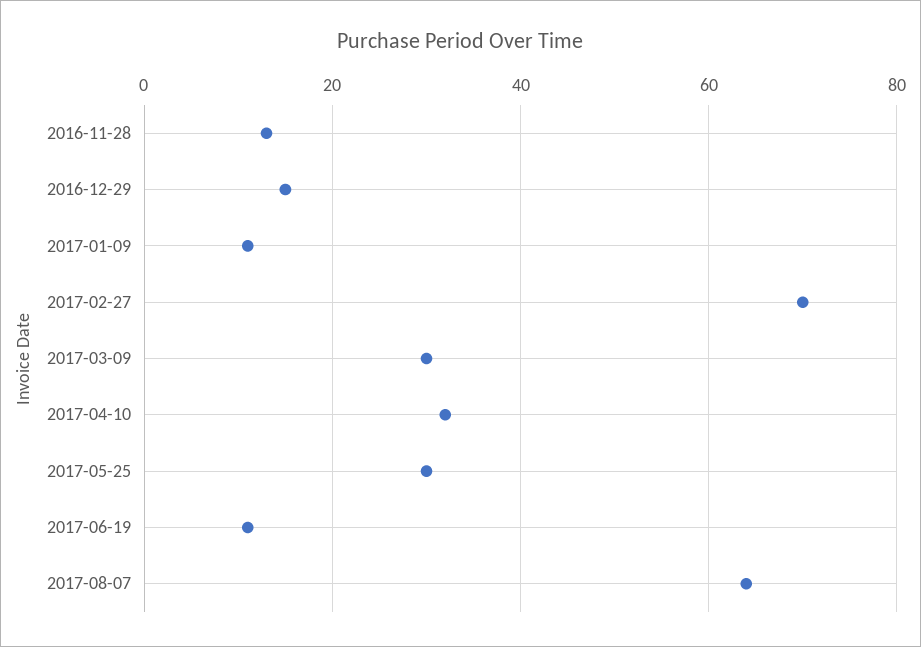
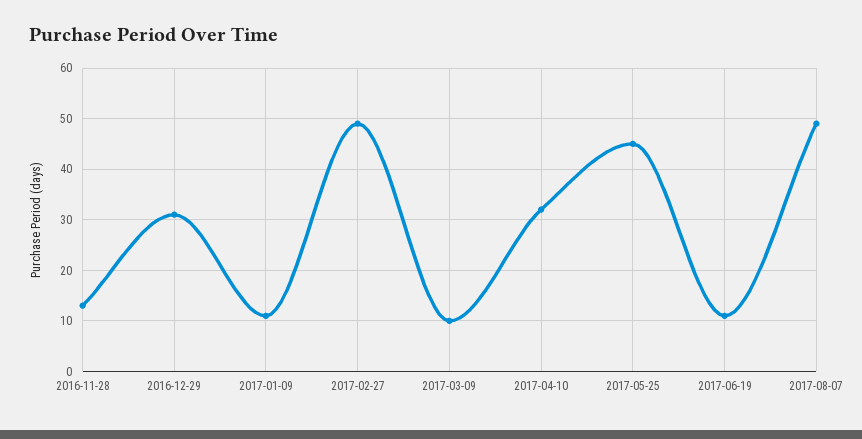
  {
    "2016-11-28": 15,
-   "2016-12-29": 15,
+   "2016-12-29": 30,
    "2017-01-09": 10,
-   "2017-02-27": 70,
+   "2017-02-27": 50,
-   "2017-03-09": 30,
+   "2017-03-09": 10,
    "2017-04-10": 30,
-   "2017-05-25": 30,
+   "2017-05-25": 45,
    "2017-06-19": 10,
-   "2017-08-07": 65
+   "2017-08-07": 50
  }

